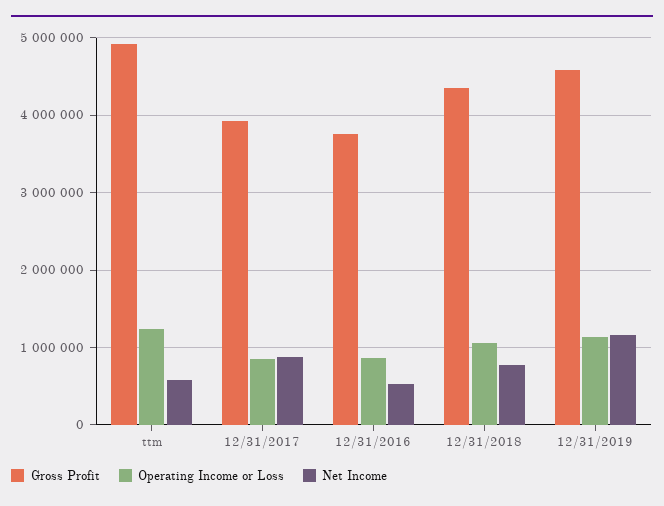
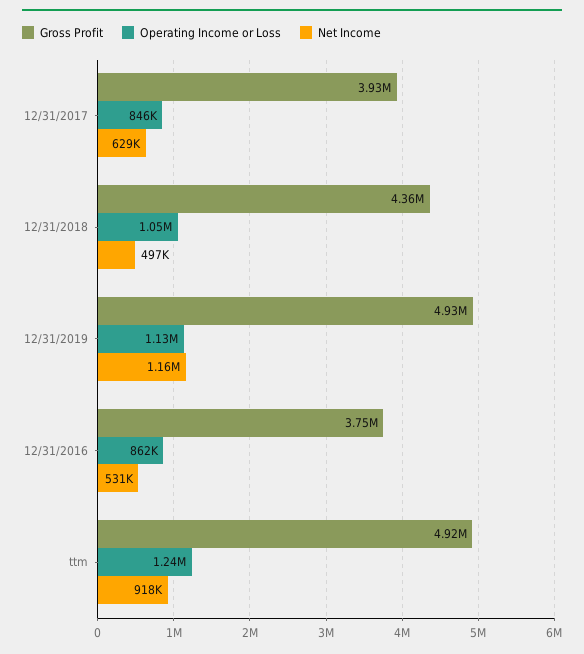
  {
    "Gross Profit": {
      "ttm": 4920000,
      "12/31/2017": 3930000,
      "12/31/2016": 3750000,
      "12/31/2018": 4360000,
-     "12/31/2019": 4600000
+     "12/31/2019": 4930000
    },
    "Operating Income or Loss": {
      "ttm": 1240000,
      "12/31/2017": 846000,
      "12/31/2016": 862000,
      "12/31/2018": 1050000,
      "12/31/2019": 1130000
    },
    "Net Income": {
-     "ttm": 600000,
+     "ttm": 918000,
-     "12/31/2017": 900000,
+     "12/31/2017": 629000,
      "12/31/2016": 531000,
-     "12/31/2018": 800000,
+     "12/31/2018": 497000,
      "12/31/2019": 1160000
    }
  }

